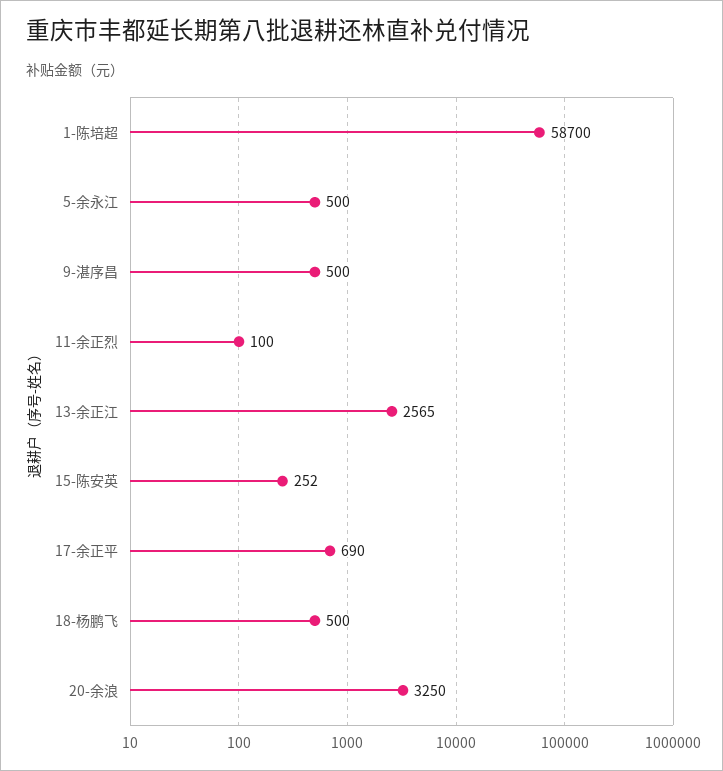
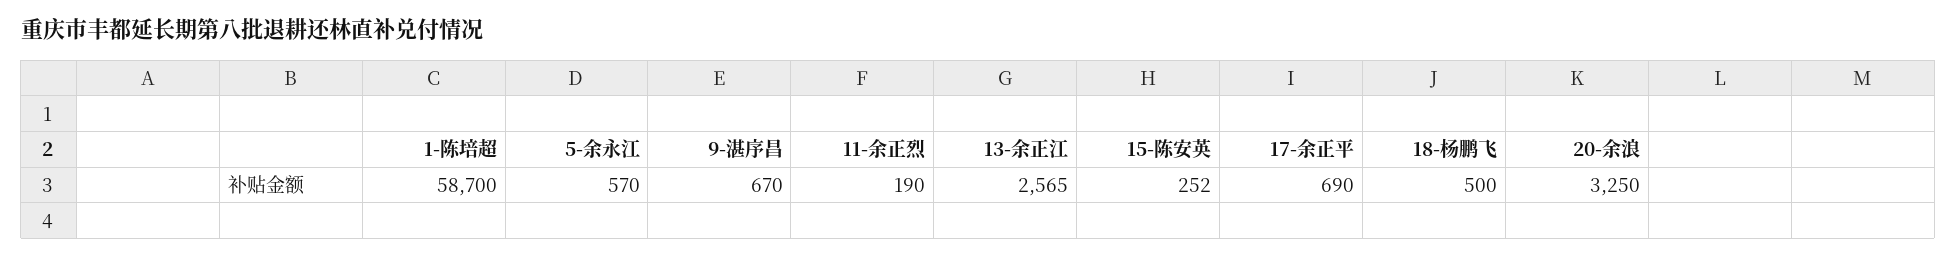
  {
    "1-陈培超": 58700,
-   "5-余永江": 500,
+   "5-余永江": 570,
-   "9-湛序昌": 500,
+   "9-湛序昌": 670,
-   "11-余正烈": 100,
+   "11-余正烈": 190,
    "13-余正江": 2565,
    "15-陈安英": 252,
    "17-余正平": 690,
    "18-杨鹏飞": 500,
    "20-余浪": 3250
  }

